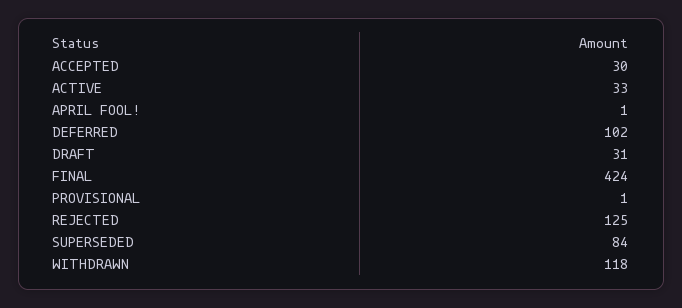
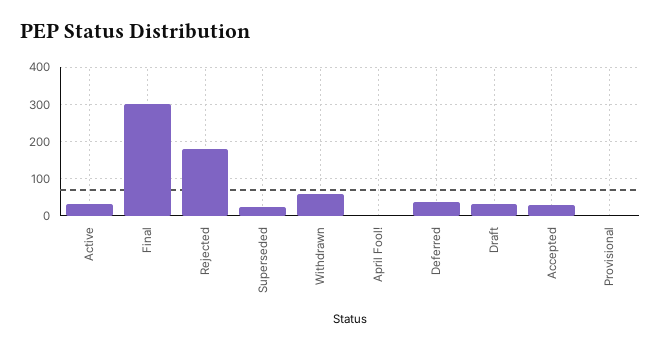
  {
    "ACCEPTED": 30,
    "ACTIVE": 33,
    "APRIL FOOL!": 1,
-   "DEFERRED": 102,
+   "DEFERRED": 40,
    "DRAFT": 31,
-   "FINAL": 424,
+   "FINAL": 300,
    "PROVISIONAL": 1,
-   "REJECTED": 125,
+   "REJECTED": 180,
-   "SUPERSEDED": 84,
+   "SUPERSEDED": 20,
-   "WITHDRAWN": 118
+   "WITHDRAWN": 60
  }

